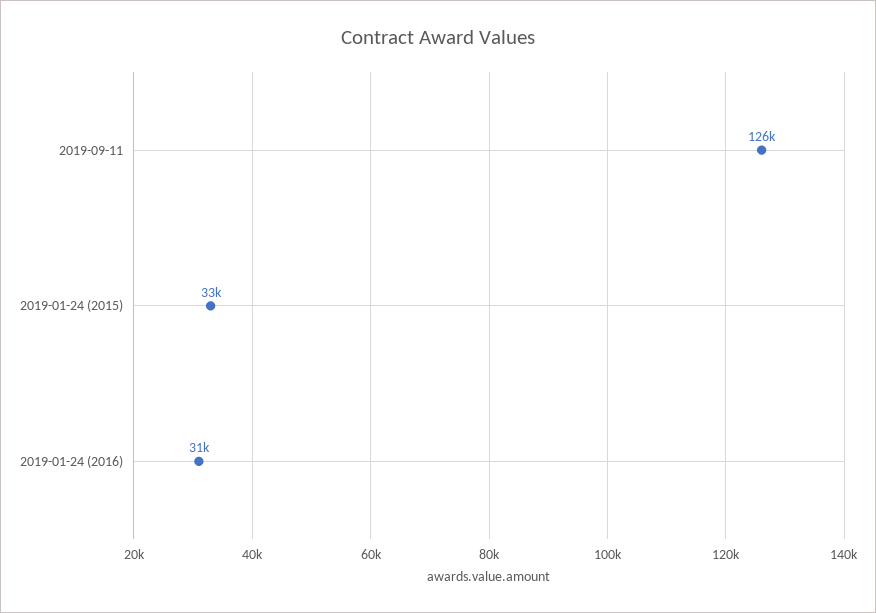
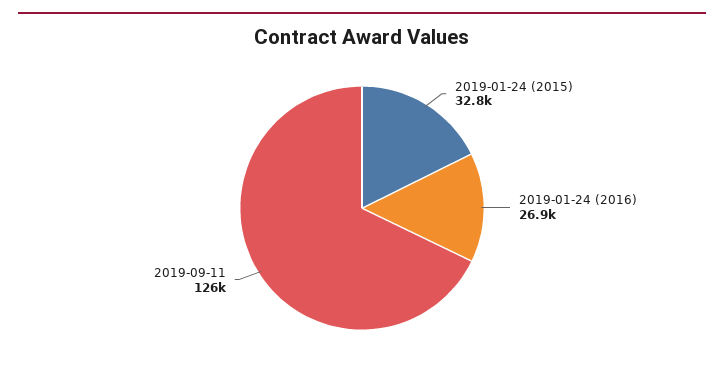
  {
    "2019-09-11": 126000,
    "2019-01-24 (2015)": 32800,
-   "2019-01-24 (2016)": 31000
+   "2019-01-24 (2016)": 26900
  }

